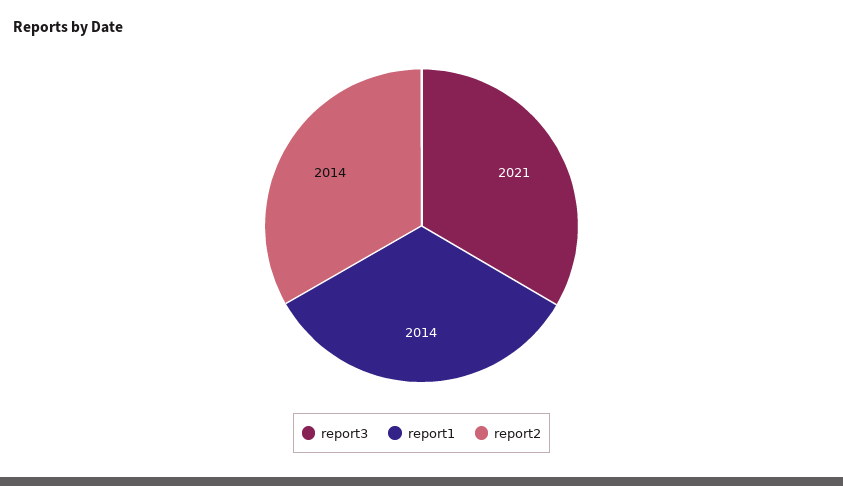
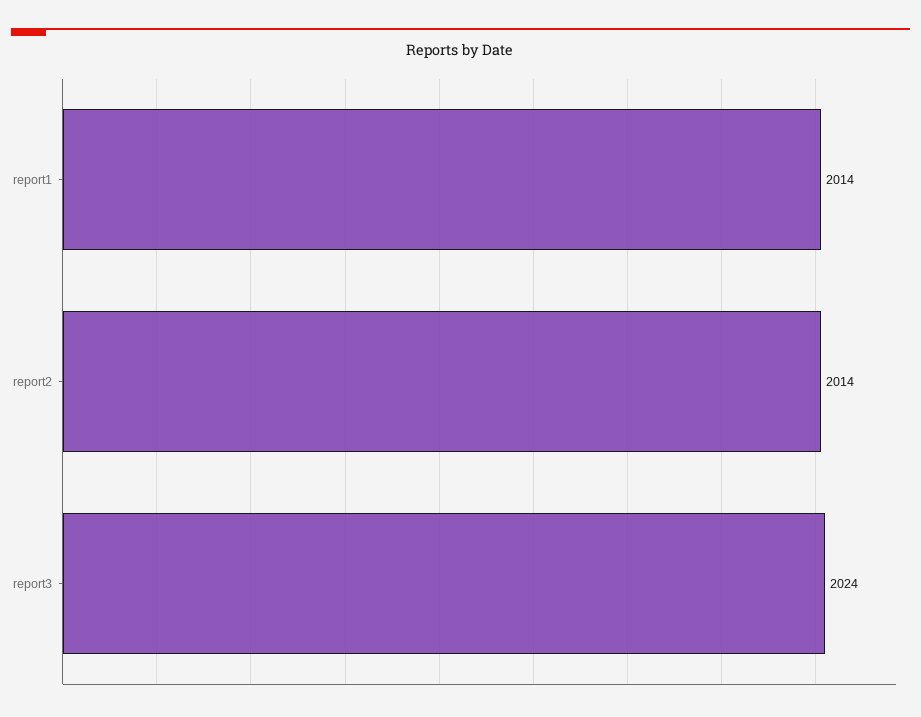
  {
-   "report3": 2021,
+   "report3": 2024,
    "report1": 2014,
    "report2": 2014
  }

